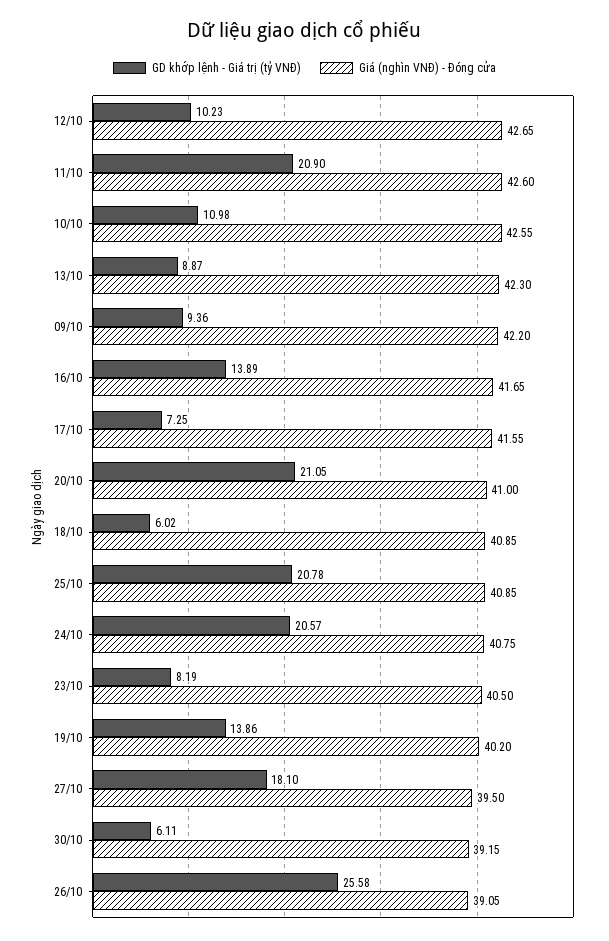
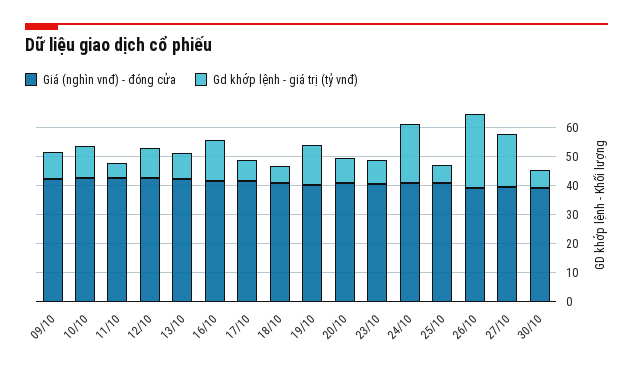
  {
    "GD khớp lệnh - Giá trị (tỷ VNĐ)": {
      "12/10": 10.23,
-     "11/10": 20.9,
+     "11/10": 5,
      "10/10": 10.98,
      "13/10": 8.87,
      "09/10": 9.36,
      "16/10": 13.89,
      "17/10": 7.25,
-     "20/10": 21.05,
+     "20/10": 10,
      "18/10": 6.02,
-     "25/10": 20.78,
+     "25/10": 5,
      "24/10": 20.57,
      "23/10": 8.19,
      "19/10": 13.86,
      "27/10": 18.1,
      "30/10": 6.11,
      "26/10": 25.58
    },
    "Giá (nghìn VNĐ) - Đóng cửa": {
      "12/10": 42.65,
      "11/10": 42.6,
      "10/10": 42.55,
      "13/10": 42.3,
      "09/10": 42.2,
      "16/10": 41.65,
      "17/10": 41.55,
      "20/10": 41,
      "18/10": 40.85,
      "25/10": 40.85,
      "24/10": 40.75,
      "23/10": 40.5,
      "19/10": 40.2,
      "27/10": 39.5,
      "30/10": 39.15,
      "26/10": 39.05
    }
  }

